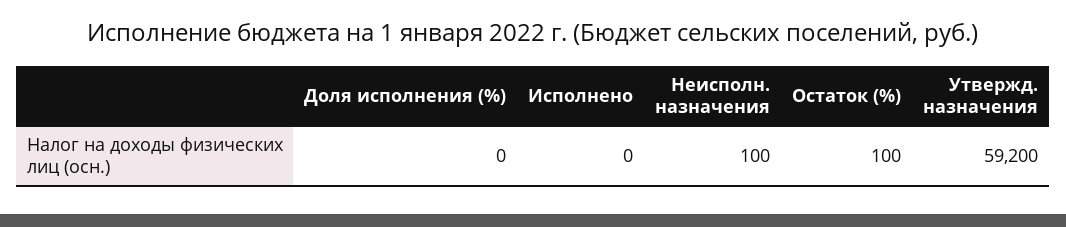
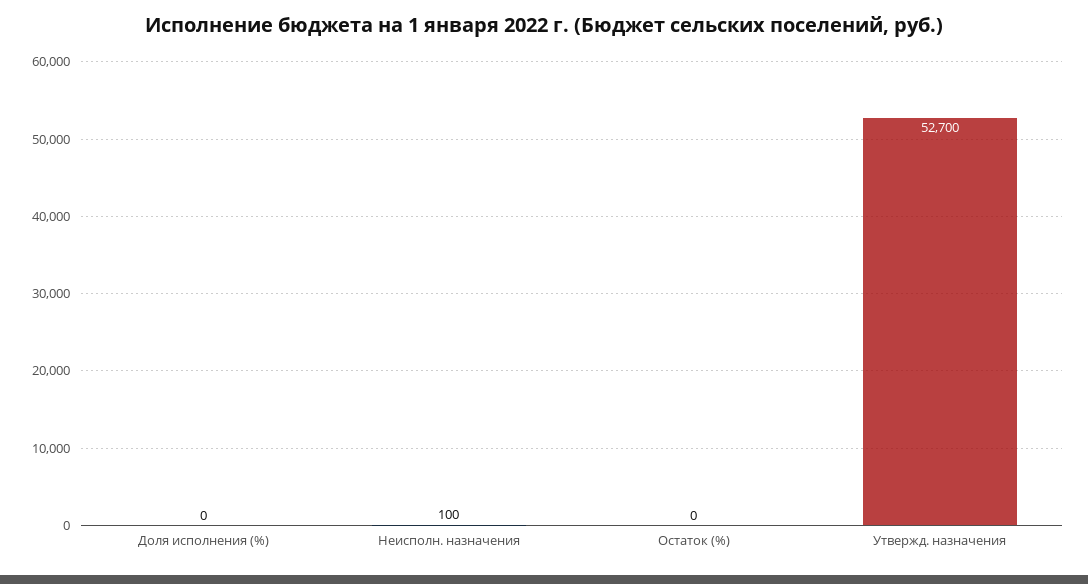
  {
    "Доля исполнения (%)": 0,
-   "Исполнено": 0,
    "Неисполн. назначения": 100,
-   "Остаток (%)": 100,
+   "Остаток (%)": 0,
-   "Утвержд. назначения": 59200
+   "Утвержд. назначения": 52700
  }

